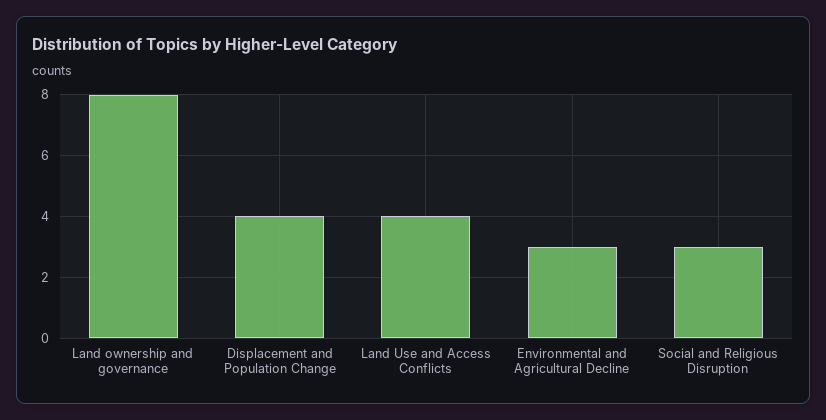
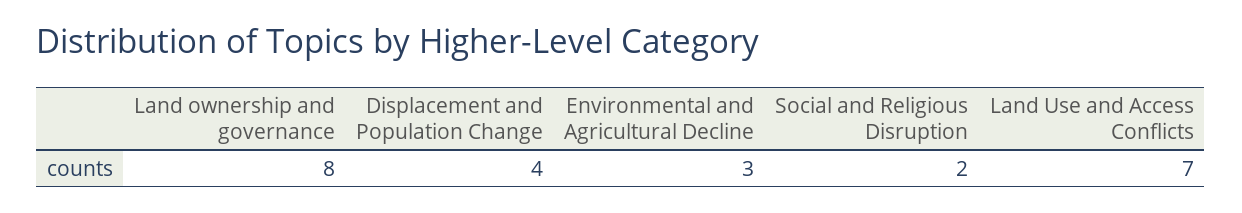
  {
    "Land ownership and governance": 8,
    "Displacement and Population Change": 4,
-   "Land Use and Access Conflicts": 4,
+   "Land Use and Access Conflicts": 7,
    "Environmental and Agricultural Decline": 3,
-   "Social and Religious Disruption": 3
+   "Social and Religious Disruption": 2
  }

